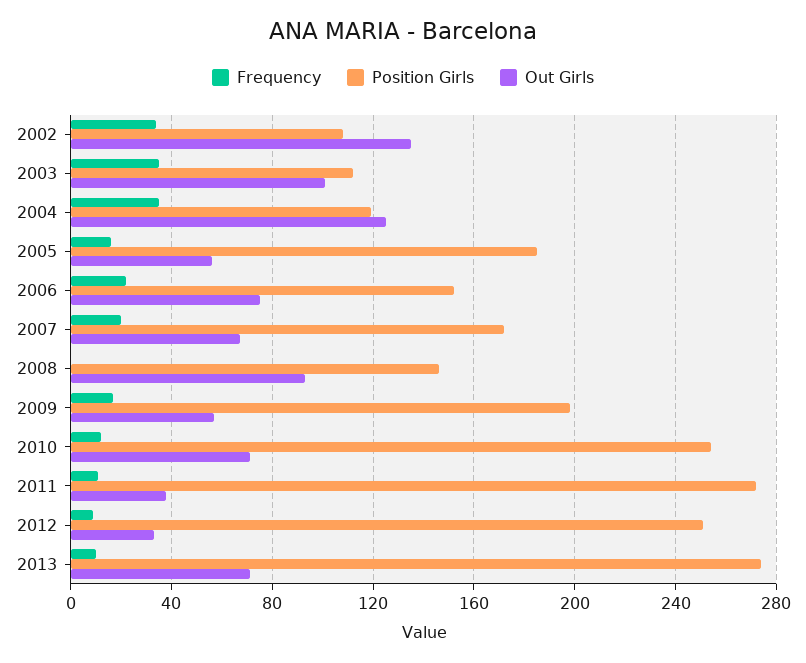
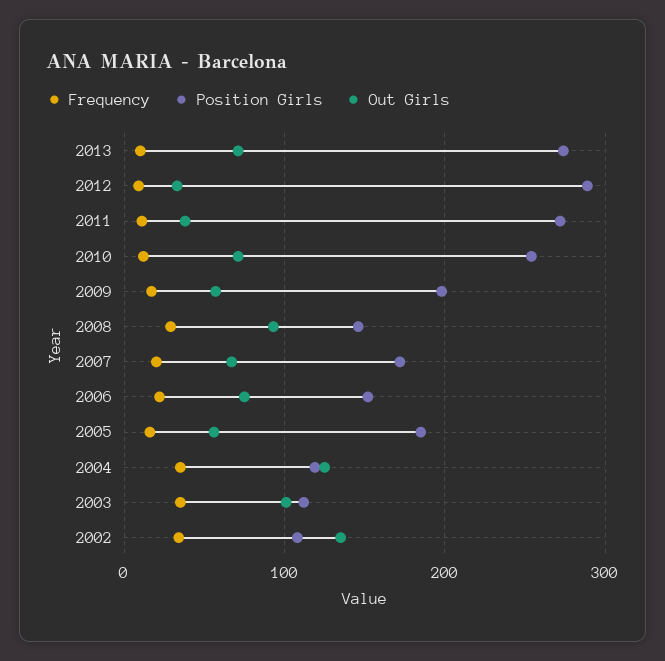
  {
    "Frequency": {
      "2002": 35,
      "2003": 35,
      "2004": 35,
      "2005": 15,
      "2006": 20,
      "2007": 20,
-     "2008": 0,
+     "2008": 30,
      "2009": 15,
      "2010": 10,
      "2011": 10,
      "2012": 10,
      "2013": 10
    },
    "Position Girls": {
      "2002": 110,
      "2003": 110,
      "2004": 120,
      "2005": 185,
      "2006": 150,
      "2007": 170,
      "2008": 145,
      "2009": 200,
      "2010": 255,
      "2011": 270,
-     "2012": 250,
+     "2012": 290,
      "2013": 275
    },
    "Out Girls": {
      "2002": 135,
      "2003": 100,
      "2004": 125,
      "2005": 55,
      "2006": 75,
      "2007": 65,
      "2008": 95,
      "2009": 55,
      "2010": 70,
      "2011": 40,
      "2012": 35,
      "2013": 70
    }
  }

